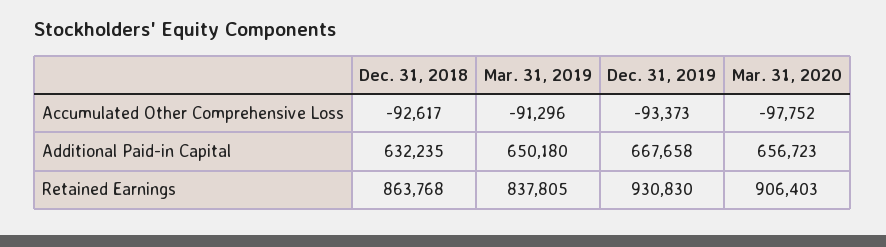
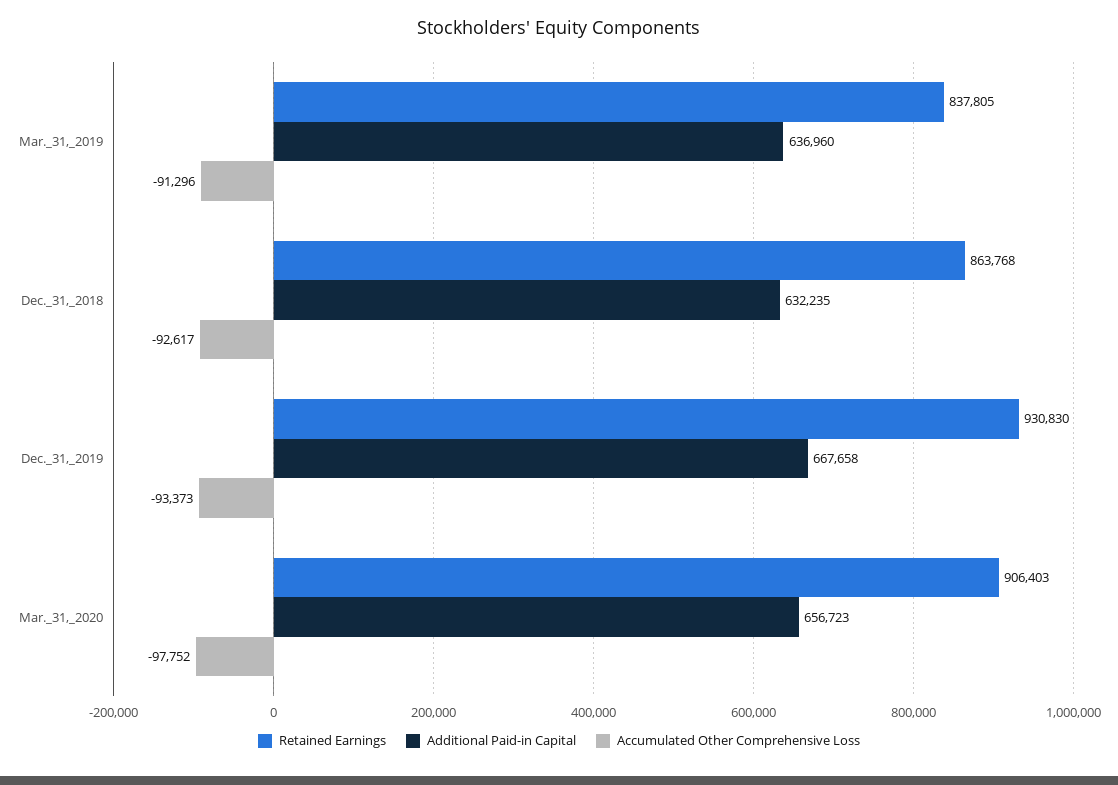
  {
    "Accumulated Other Comprehensive Loss": {
      "Dec. 31, 2018": -92617,
      "Mar. 31, 2019": -91296,
      "Dec. 31, 2019": -93373,
      "Mar. 31, 2020": -97752
    },
    "Additional Paid-in Capital": {
      "Dec. 31, 2018": 632235,
-     "Mar. 31, 2019": 650180,
+     "Mar. 31, 2019": 636960,
      "Dec. 31, 2019": 667658,
      "Mar. 31, 2020": 656723
    },
    "Retained Earnings": {
      "Dec. 31, 2018": 863768,
      "Mar. 31, 2019": 837805,
      "Dec. 31, 2019": 930830,
      "Mar. 31, 2020": 906403
    }
  }

